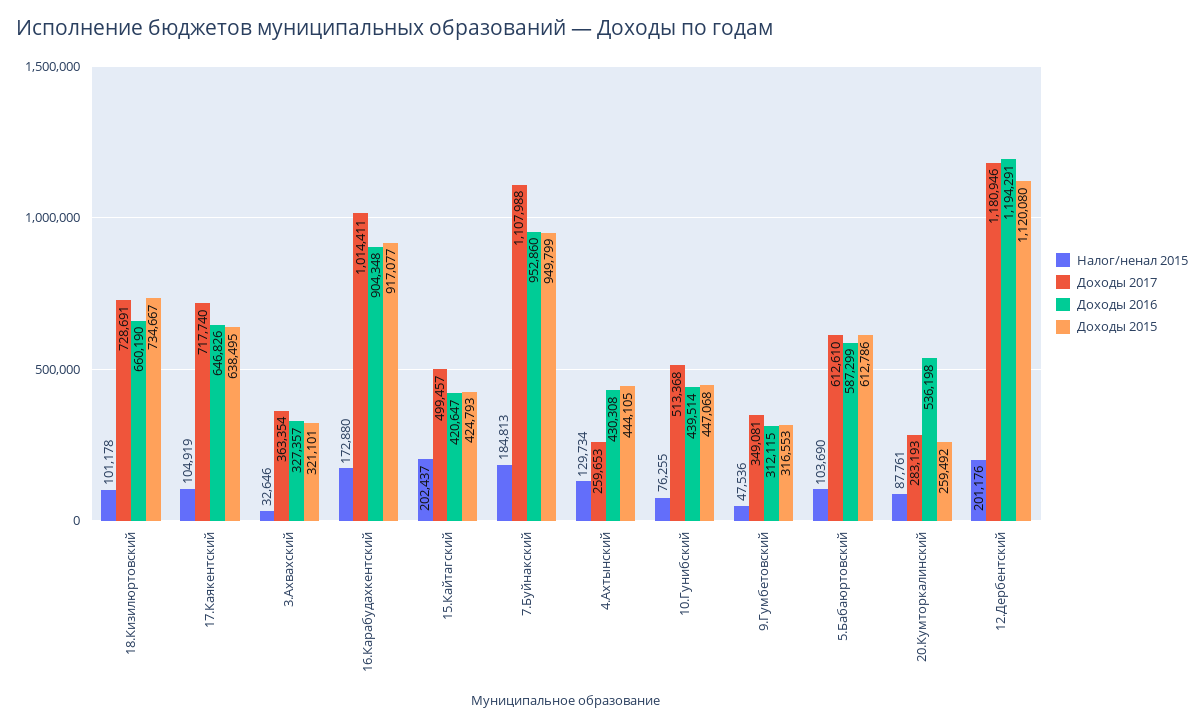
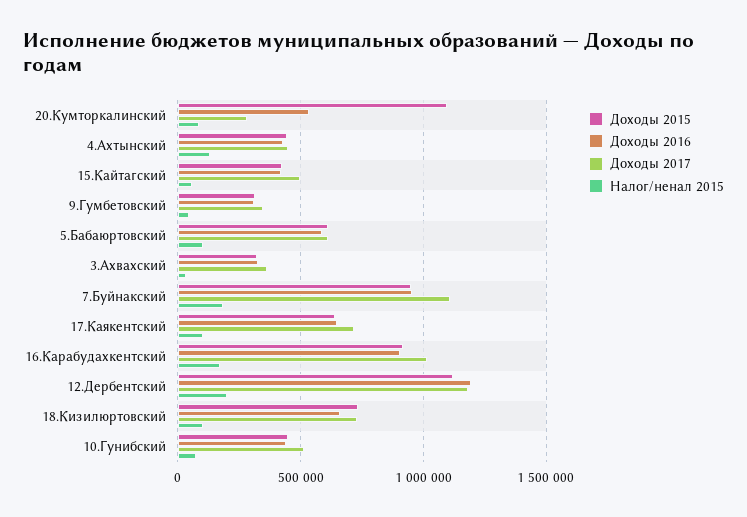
  {
    "Налог/ненал 2015": {
      "18.Кизилюртовский": 101178,
      "17.Каякентский": 104919,
      "3.Ахвахский": 32646,
      "16.Карабудахкентский": 172880,
-     "15.Кайтагский": 202437,
+     "15.Кайтагский": 50000,
      "7.Буйнакский": 184813,
      "4.Ахтынский": 129734,
      "10.Гунибский": 76255,
      "9.Гумбетовский": 47536,
      "5.Бабаюртовский": 103690,
      "20.Кумторкалинский": 87761,
      "12.Дербентский": 201176
    },
    "Доходы 2017": {
      "18.Кизилюртовский": 728691,
      "17.Каякентский": 717740,
      "3.Ахвахский": 363354,
      "16.Карабудахкентский": 1014411,
      "15.Кайтагский": 499457,
      "7.Буйнакский": 1107988,
-     "4.Ахтынский": 259653,
+     "4.Ахтынский": 450000,
      "10.Гунибский": 513368,
      "9.Гумбетовский": 349081,
      "5.Бабаюртовский": 612610,
      "20.Кумторкалинский": 283193,
      "12.Дербентский": 1180946
    },
    "Доходы 2016": {
      "18.Кизилюртовский": 660190,
      "17.Каякентский": 646826,
      "3.Ахвахский": 327357,
      "16.Карабудахкентский": 904348,
      "15.Кайтагский": 420647,
      "7.Буйнакский": 952860,
      "4.Ахтынский": 430308,
      "10.Гунибский": 439514,
      "9.Гумбетовский": 312115,
      "5.Бабаюртовский": 587299,
      "20.Кумторкалинский": 536198,
      "12.Дербентский": 1194291
    },
    "Доходы 2015": {
      "18.Кизилюртовский": 734667,
      "17.Каякентский": 638495,
      "3.Ахвахский": 321101,
      "16.Карабудахкентский": 917077,
      "15.Кайтагский": 424793,
      "7.Буйнакский": 949799,
      "4.Ахтынский": 444105,
      "10.Гунибский": 447068,
      "9.Гумбетовский": 316553,
      "5.Бабаюртовский": 612786,
-     "20.Кумторкалинский": 259492,
+     "20.Кумторкалинский": 1100000,
      "12.Дербентский": 1120080
    }
  }

